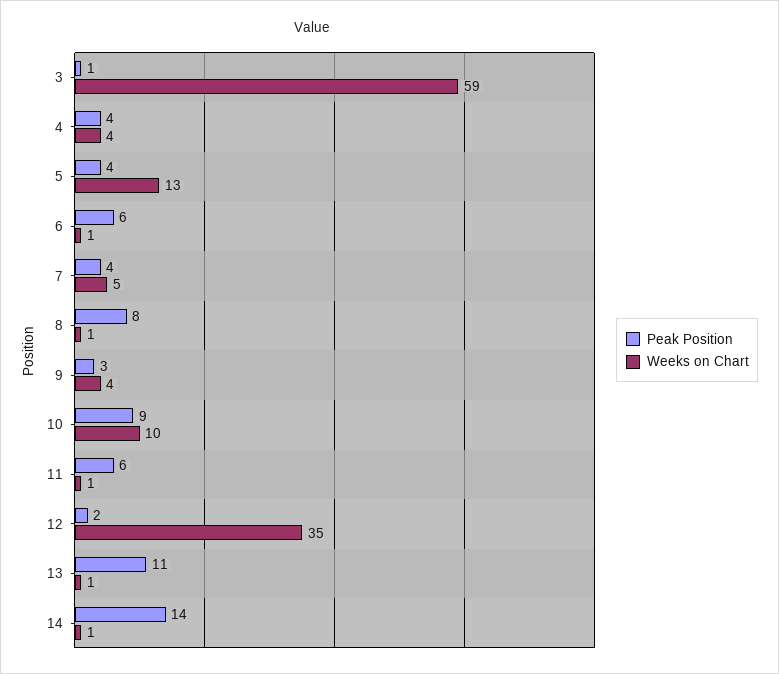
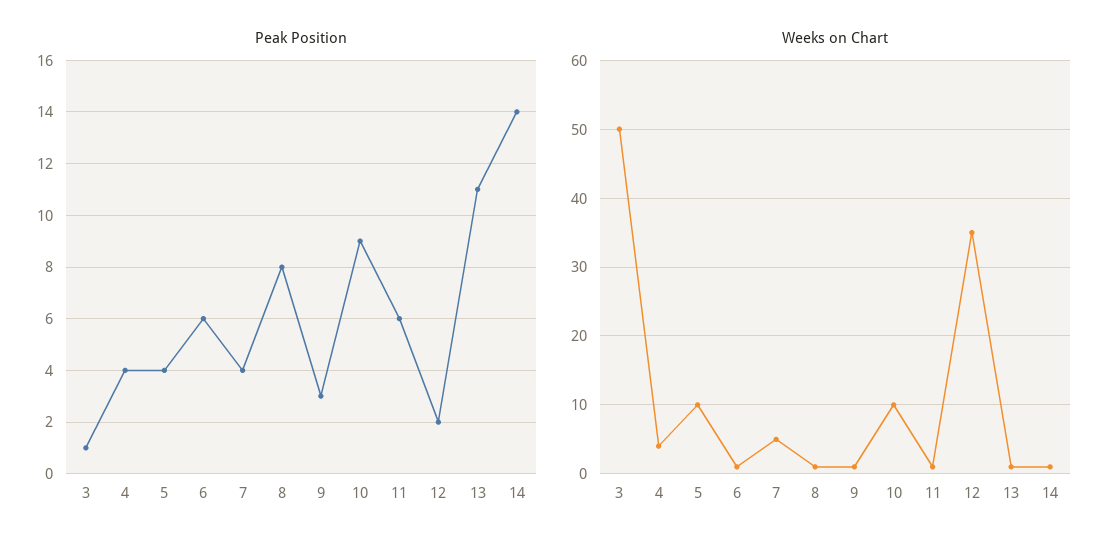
  {
    "Peak Position": {
      "3": 1,
      "4": 4,
      "5": 4,
      "6": 6,
      "7": 4,
      "8": 8,
      "9": 3,
      "10": 9,
      "11": 6,
      "12": 2,
      "13": 11,
      "14": 14
    },
    "Weeks on Chart": {
-     "3": 59,
+     "3": 50,
      "4": 4,
-     "5": 13,
+     "5": 10,
      "6": 1,
      "7": 5,
      "8": 1,
-     "9": 4,
+     "9": 1,
      "10": 10,
      "11": 1,
      "12": 35,
      "13": 1,
      "14": 1
    }
  }

